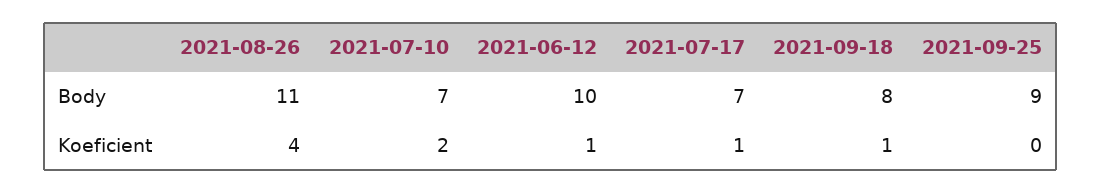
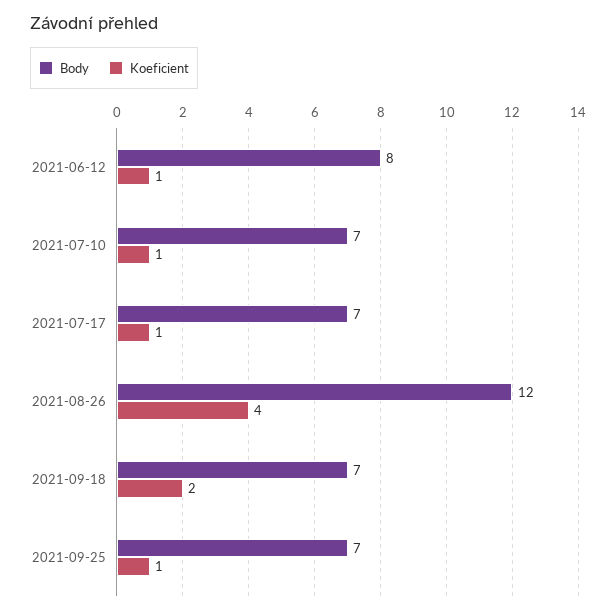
  {
    "Body": {
-     "2021-08-26": 11,
+     "2021-08-26": 12,
      "2021-07-10": 7,
-     "2021-06-12": 10,
+     "2021-06-12": 8,
      "2021-07-17": 7,
-     "2021-09-18": 8,
+     "2021-09-18": 7,
-     "2021-09-25": 9
+     "2021-09-25": 7
    },
    "Koeficient": {
      "2021-08-26": 4,
-     "2021-07-10": 2,
+     "2021-07-10": 1,
      "2021-06-12": 1,
      "2021-07-17": 1,
-     "2021-09-18": 1,
+     "2021-09-18": 2,
-     "2021-09-25": 0
+     "2021-09-25": 1
    }
  }

